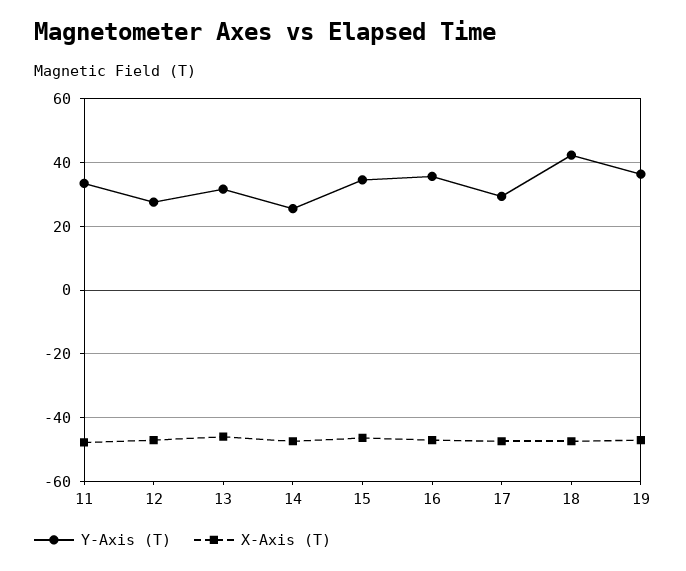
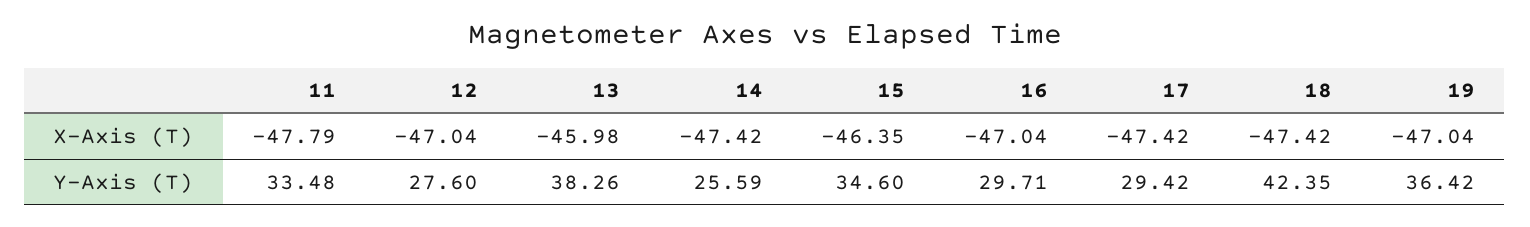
  {
    "Y-Axis (T)": {
      "11": 33.48,
      "12": 27.6,
-     "13": 32,
+     "13": 38.26,
      "14": 25.59,
      "15": 34.6,
-     "16": 36,
+     "16": 29.71,
      "17": 29.42,
      "18": 42.35,
      "19": 36.42
    },
    "X-Axis (T)": {
      "11": -47.79,
      "12": -47.04,
      "13": -45.98,
      "14": -47.42,
      "15": -46.35,
      "16": -47.04,
      "17": -47.42,
      "18": -47.42,
      "19": -47.04
    }
  }

